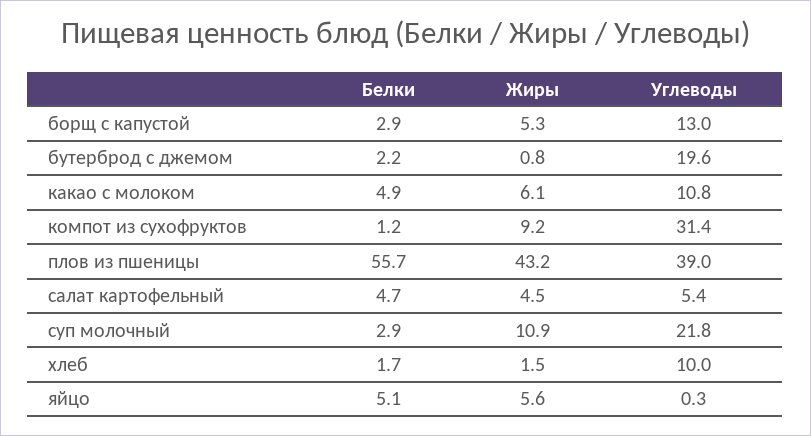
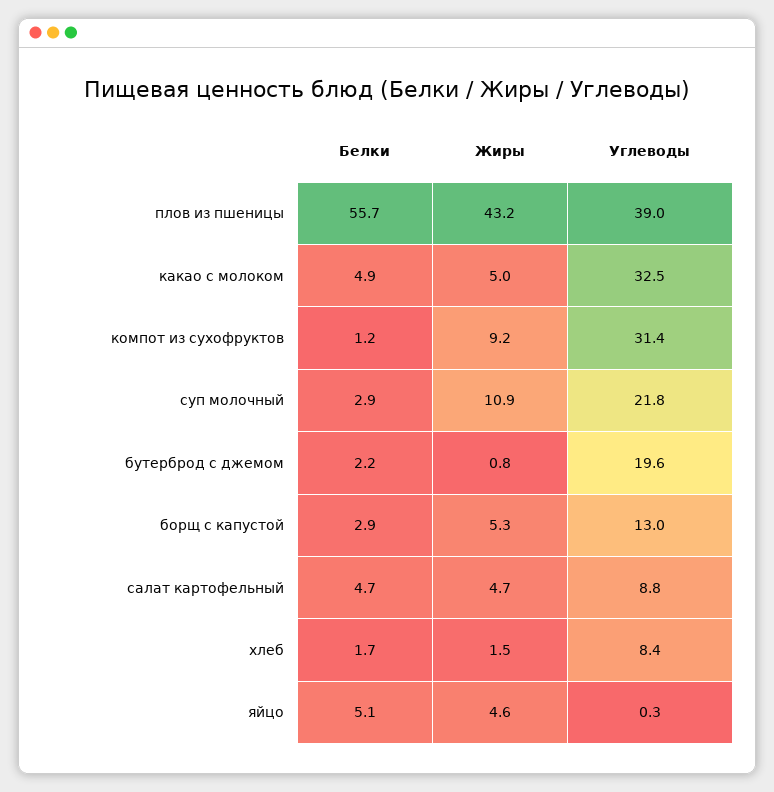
  {
    "Белки": {
      "борщ с капустой": 2.9,
      "бутерброд с джемом": 2.2,
      "какао с молоком": 4.9,
      "компот из сухофруктов": 1.2,
      "плов из пшеницы": 55.7,
      "салат картофельный": 4.7,
      "суп молочный": 2.9,
      "хлеб": 1.7,
      "яйцо": 5.1
    },
    "Жиры": {
      "борщ с капустой": 5.3,
      "бутерброд с джемом": 0.8,
-     "какао с молоком": 6.1,
+     "какао с молоком": 5,
      "компот из сухофруктов": 9.2,
      "плов из пшеницы": 43.2,
-     "салат картофельный": 4.5,
+     "салат картофельный": 4.7,
      "суп молочный": 10.9,
      "хлеб": 1.5,
-     "яйцо": 5.6
+     "яйцо": 4.6
    },
    "Углеводы": {
      "борщ с капустой": 13,
      "бутерброд с джемом": 19.6,
-     "какао с молоком": 10.8,
+     "какао с молоком": 32.5,
      "компот из сухофруктов": 31.4,
      "плов из пшеницы": 39,
-     "салат картофельный": 5.4,
+     "салат картофельный": 8.8,
      "суп молочный": 21.8,
-     "хлеб": 10,
+     "хлеб": 8.4,
      "яйцо": 0.3
    }
  }

